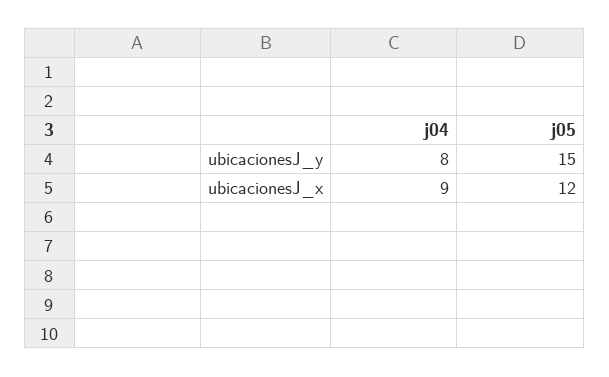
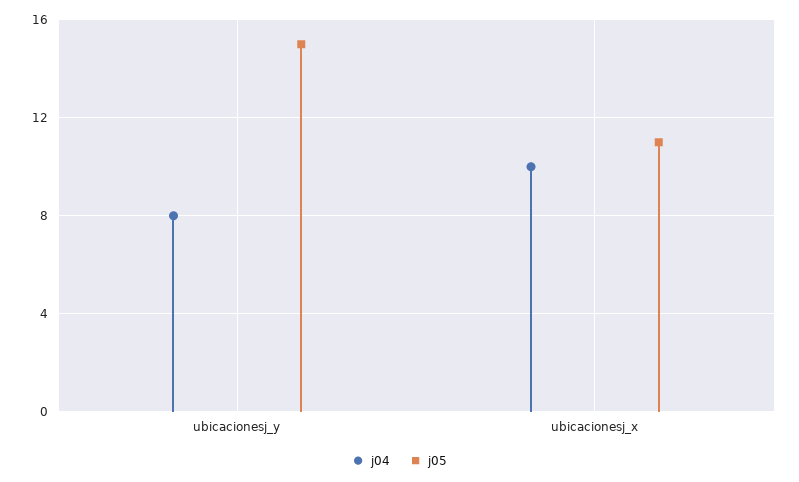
  {
    "j04": {
      "ubicacionesJ_y": 8,
-     "ubicacionesJ_x": 9
+     "ubicacionesJ_x": 10
    },
    "j05": {
      "ubicacionesJ_y": 15,
-     "ubicacionesJ_x": 12
+     "ubicacionesJ_x": 11
    }
  }

